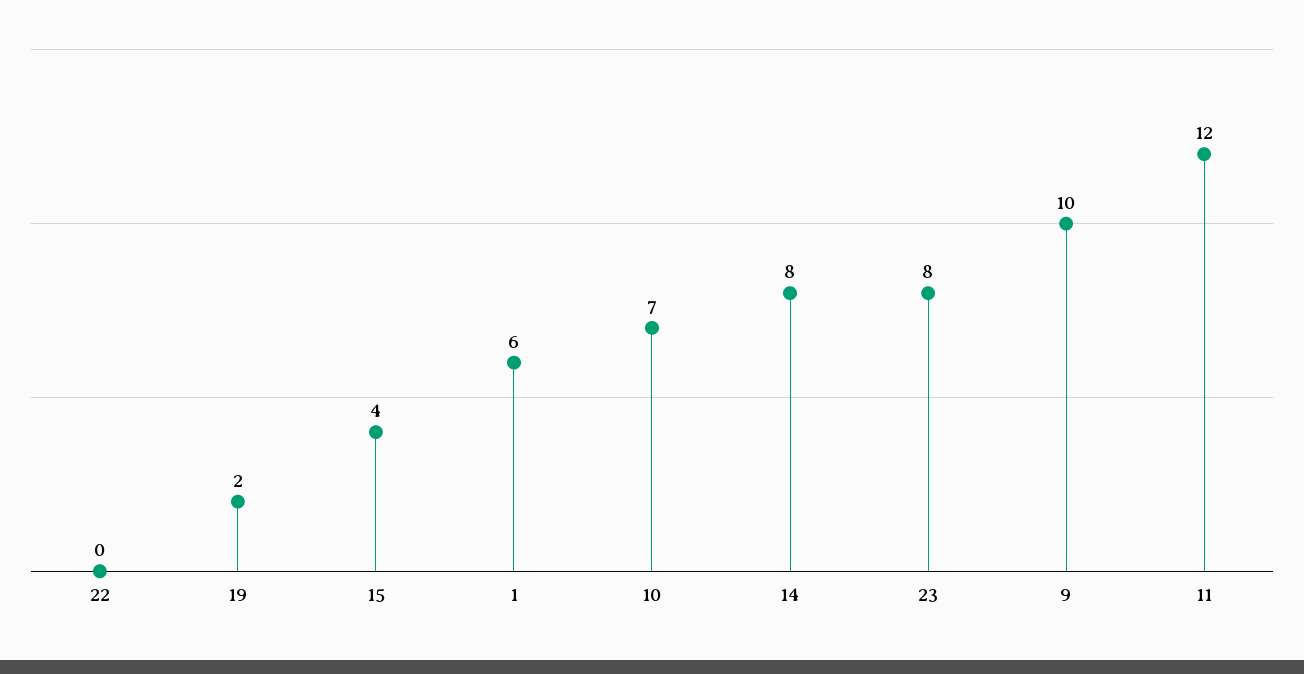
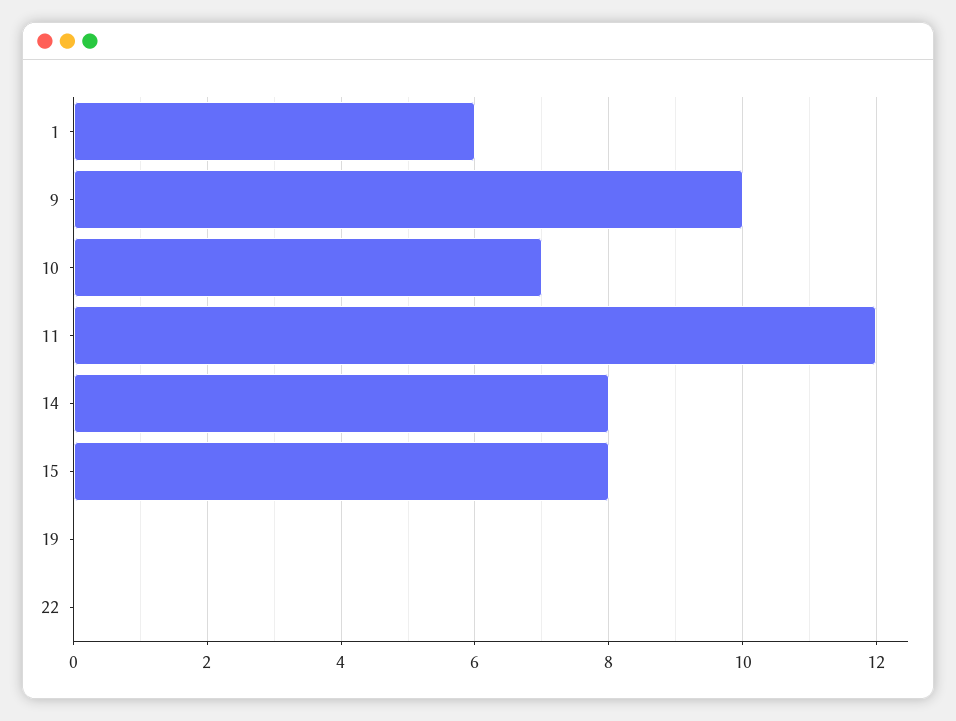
  {
    "22": 0,
-   "19": 2,
+   "19": 0,
-   "15": 4,
+   "15": 8,
    "1": 6,
    "10": 7,
    "14": 8,
-   "23": 8,
    "9": 10,
    "11": 12
  }

